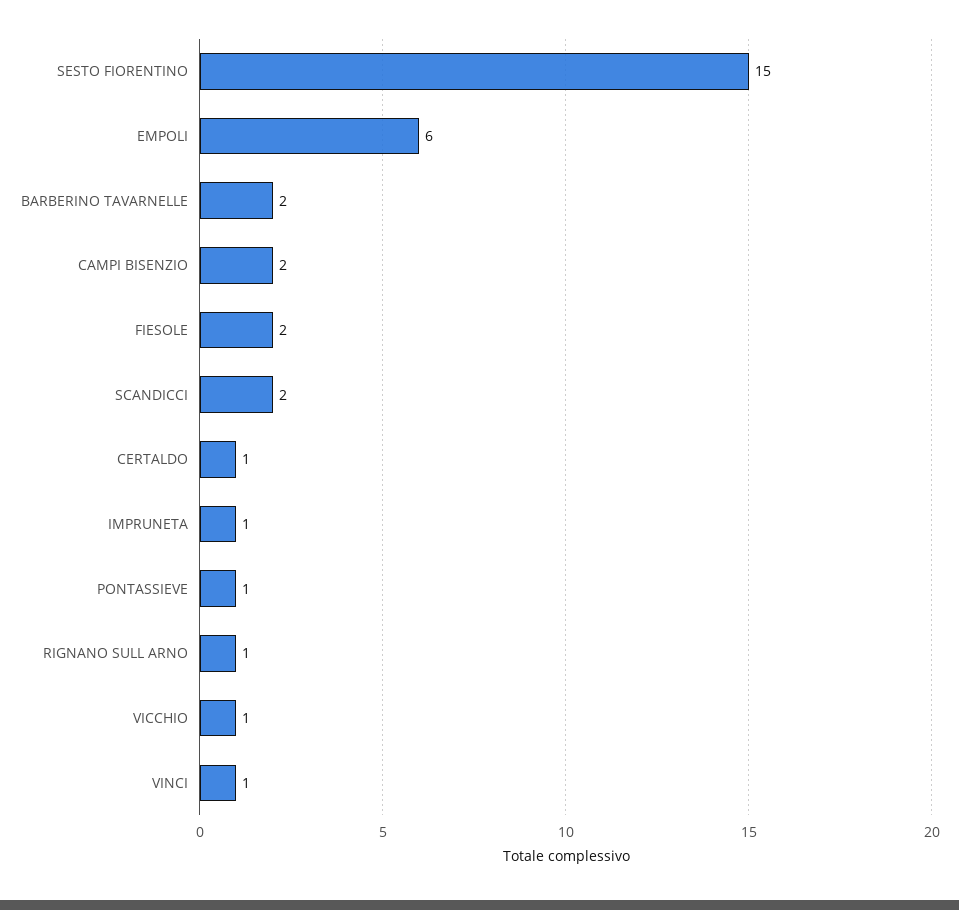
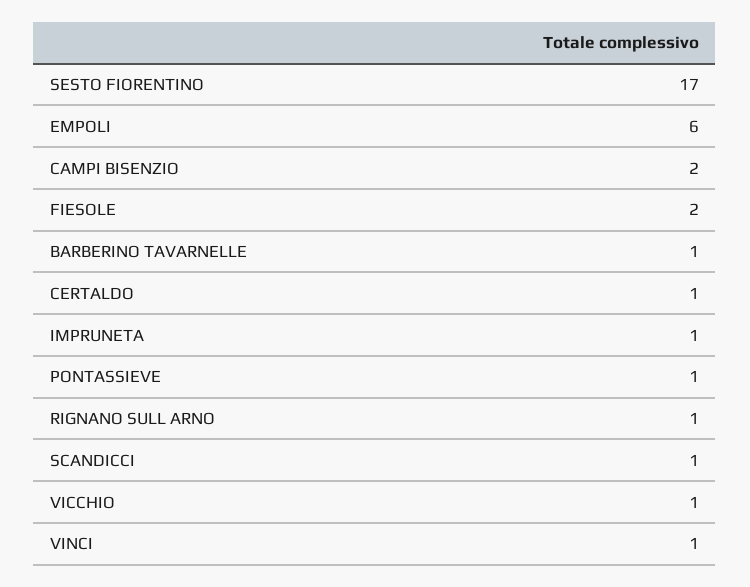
  {
-   "SESTO FIORENTINO": 15,
+   "SESTO FIORENTINO": 17,
    "EMPOLI": 6,
-   "BARBERINO TAVARNELLE": 2,
+   "BARBERINO TAVARNELLE": 1,
    "CAMPI BISENZIO": 2,
    "FIESOLE": 2,
-   "SCANDICCI": 2,
+   "SCANDICCI": 1,
    "CERTALDO": 1,
    "IMPRUNETA": 1,
    "PONTASSIEVE": 1,
    "RIGNANO SULL ARNO": 1,
    "VICCHIO": 1,
    "VINCI": 1
  }

